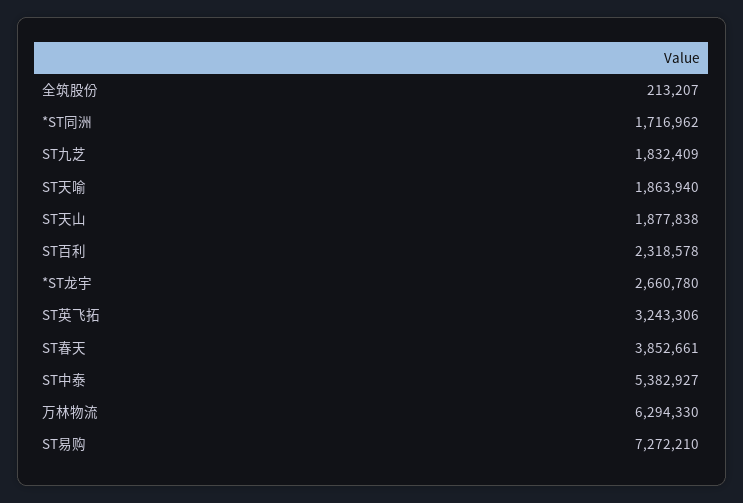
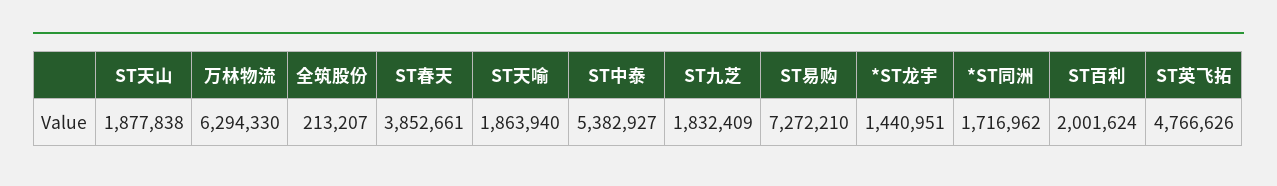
  {
    "全筑股份": 213207,
    "*ST同洲": 1716962,
    "ST九芝": 1832409,
    "ST天喻": 1863940,
    "ST天山": 1877838,
-   "ST百利": 2318578,
+   "ST百利": 2001624,
-   "*ST龙宇": 2660780,
+   "*ST龙宇": 1440951,
-   "ST英飞拓": 3243306,
+   "ST英飞拓": 4766626,
    "ST春天": 3852661,
    "ST中泰": 5382927,
    "万林物流": 6294330,
    "ST易购": 7272210
  }

